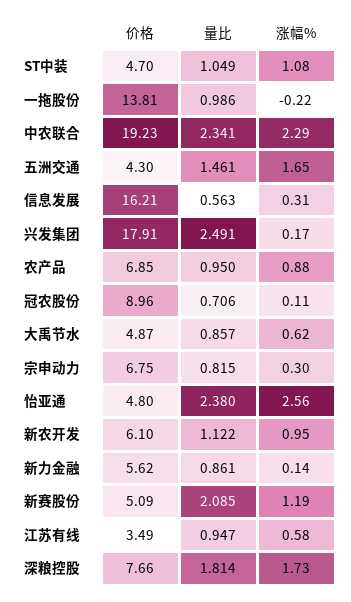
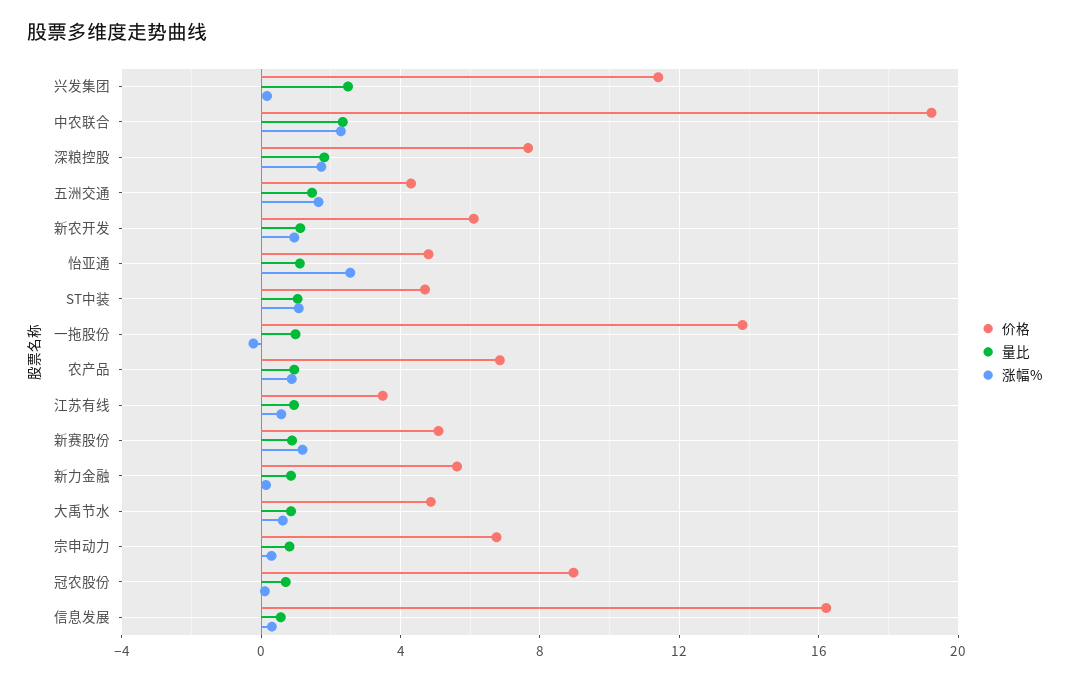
  {
    "价格": {
      "ST中装": 4.7,
      "一拖股份": 13.81,
      "中农联合": 19.23,
      "五洲交通": 4.3,
      "信息发展": 16.21,
-     "兴发集团": 17.91,
+     "兴发集团": 11.5,
      "农产品": 6.85,
      "冠农股份": 8.96,
      "大禹节水": 4.87,
      "宗申动力": 6.75,
      "怡亚通": 4.8,
      "新农开发": 6.1,
      "新力金融": 5.62,
      "新赛股份": 5.09,
      "江苏有线": 3.49,
      "深粮控股": 7.66
    },
    "量比": {
      "ST中装": 1.049,
      "一拖股份": 0.986,
      "中农联合": 2.341,
      "五洲交通": 1.461,
      "信息发展": 0.563,
      "兴发集团": 2.491,
      "农产品": 0.95,
      "冠农股份": 0.706,
      "大禹节水": 0.857,
      "宗申动力": 0.815,
-     "怡亚通": 2.38,
+     "怡亚通": 1,
      "新农开发": 1.122,
      "新力金融": 0.861,
-     "新赛股份": 2.085,
+     "新赛股份": 1,
      "江苏有线": 0.947,
      "深粮控股": 1.814
    },
    "涨幅%": {
      "ST中装": 1.08,
      "一拖股份": -0.22,
      "中农联合": 2.29,
      "五洲交通": 1.65,
      "信息发展": 0.31,
      "兴发集团": 0.17,
      "农产品": 0.88,
      "冠农股份": 0.11,
      "大禹节水": 0.62,
      "宗申动力": 0.3,
      "怡亚通": 2.56,
      "新农开发": 0.95,
      "新力金融": 0.14,
      "新赛股份": 1.19,
      "江苏有线": 0.58,
      "深粮控股": 1.73
    }
  }

